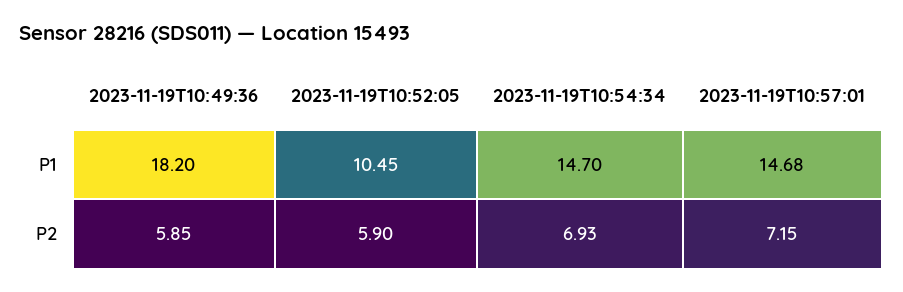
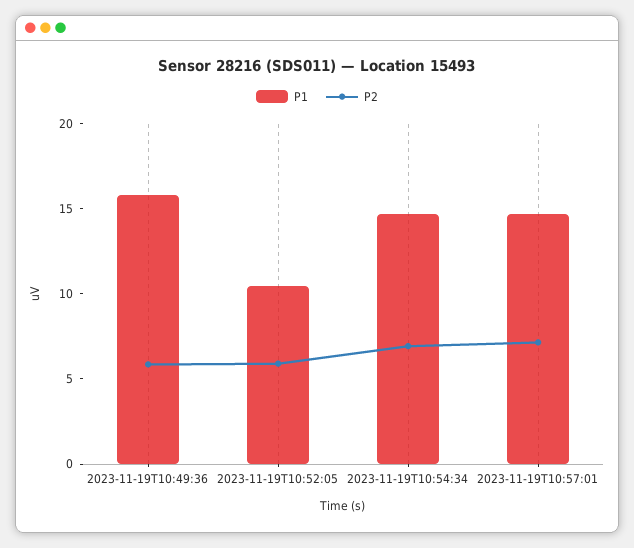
  {
    "P1": {
-     "2023-11-19T10:49:36": 18.2,
+     "2023-11-19T10:49:36": 16,
      "2023-11-19T10:52:05": 10.45,
      "2023-11-19T10:54:34": 14.7,
      "2023-11-19T10:57:01": 14.68
    },
    "P2": {
      "2023-11-19T10:49:36": 5.85,
      "2023-11-19T10:52:05": 5.9,
      "2023-11-19T10:54:34": 6.93,
      "2023-11-19T10:57:01": 7.15
    }
  }

